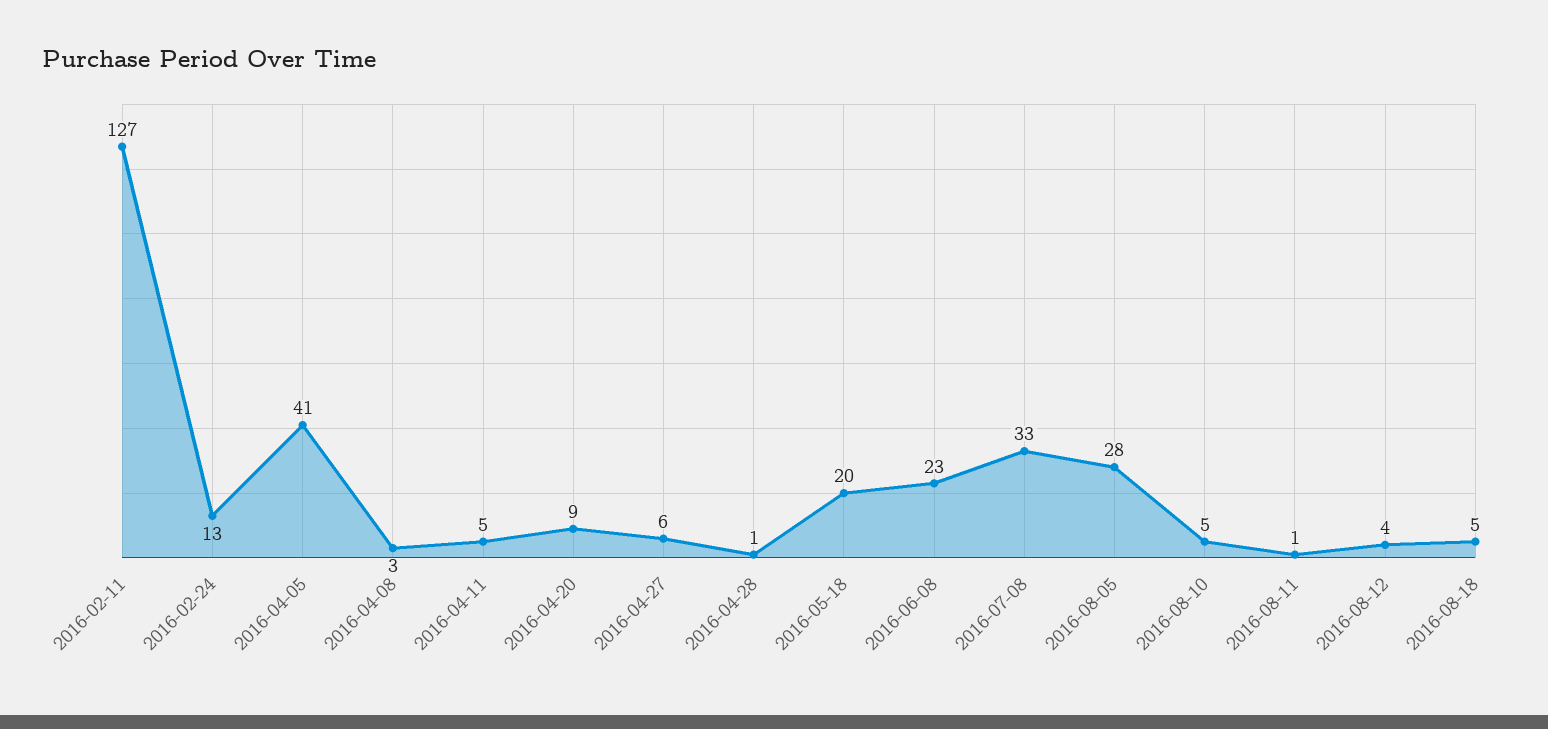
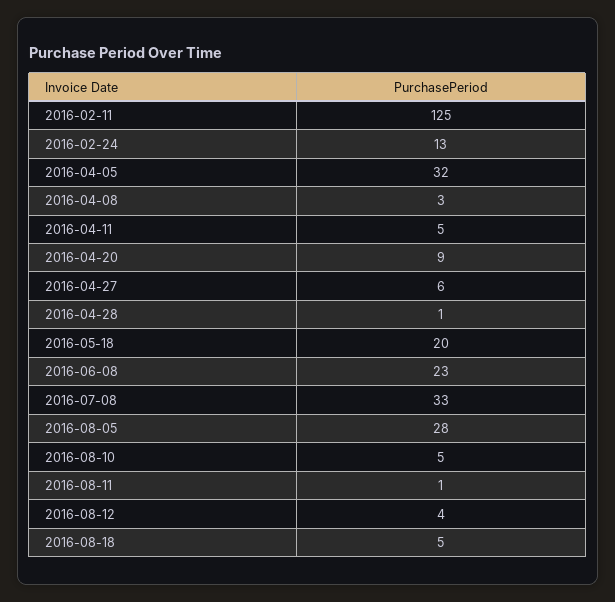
  {
-   "2016-02-11": 127,
+   "2016-02-11": 125,
    "2016-02-24": 13,
-   "2016-04-05": 41,
+   "2016-04-05": 32,
    "2016-04-08": 3,
    "2016-04-11": 5,
    "2016-04-20": 9,
    "2016-04-27": 6,
    "2016-04-28": 1,
    "2016-05-18": 20,
    "2016-06-08": 23,
    "2016-07-08": 33,
    "2016-08-05": 28,
    "2016-08-10": 5,
    "2016-08-11": 1,
    "2016-08-12": 4,
    "2016-08-18": 5
  }

